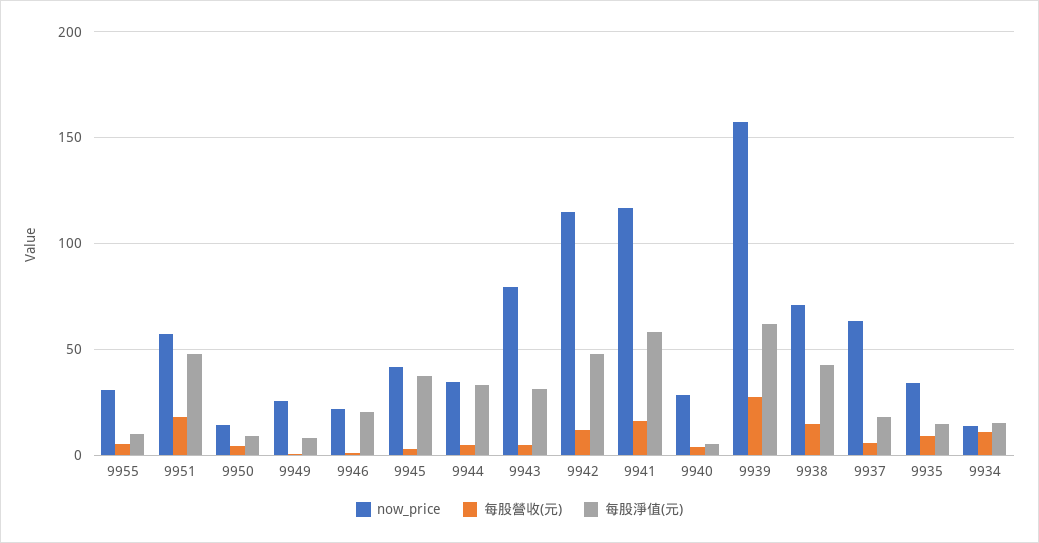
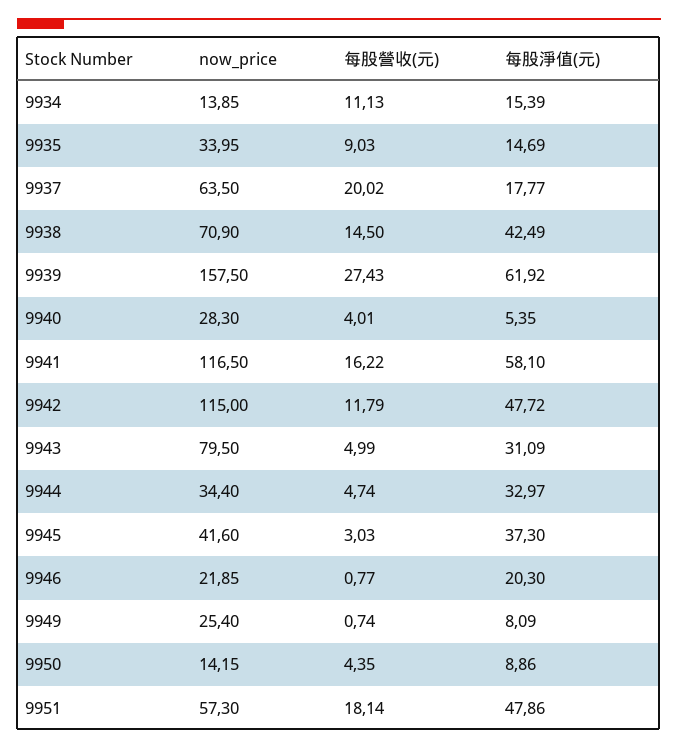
  {
    "now_price": {
-     "9955": 30,
      "9951": 57.3,
      "9950": 14.15,
      "9949": 25.4,
      "9946": 21.85,
      "9945": 41.6,
      "9944": 34.4,
      "9943": 79.5,
      "9942": 115,
      "9941": 116.5,
      "9940": 28.3,
      "9939": 157.5,
      "9938": 70.9,
      "9937": 63.5,
      "9935": 33.95,
      "9934": 13.85
    },
    "每股營收(元)": {
-     "9955": 5,
      "9951": 18.14,
      "9950": 4.35,
      "9949": 0.74,
      "9946": 0.77,
      "9945": 3.03,
      "9944": 4.74,
      "9943": 4.99,
      "9942": 11.79,
      "9941": 16.22,
      "9940": 4.01,
      "9939": 27.43,
      "9938": 14.5,
-     "9937": 5,
+     "9937": 20.02,
      "9935": 9.03,
      "9934": 11.13
    },
    "每股淨值(元)": {
-     "9955": 10,
      "9951": 47.86,
      "9950": 8.86,
      "9949": 8.09,
      "9946": 20.3,
      "9945": 37.3,
      "9944": 32.97,
      "9943": 31.09,
      "9942": 47.72,
      "9941": 58.1,
      "9940": 5.35,
      "9939": 61.92,
      "9938": 42.49,
      "9937": 17.77,
      "9935": 14.69,
      "9934": 15.39
    }
  }

